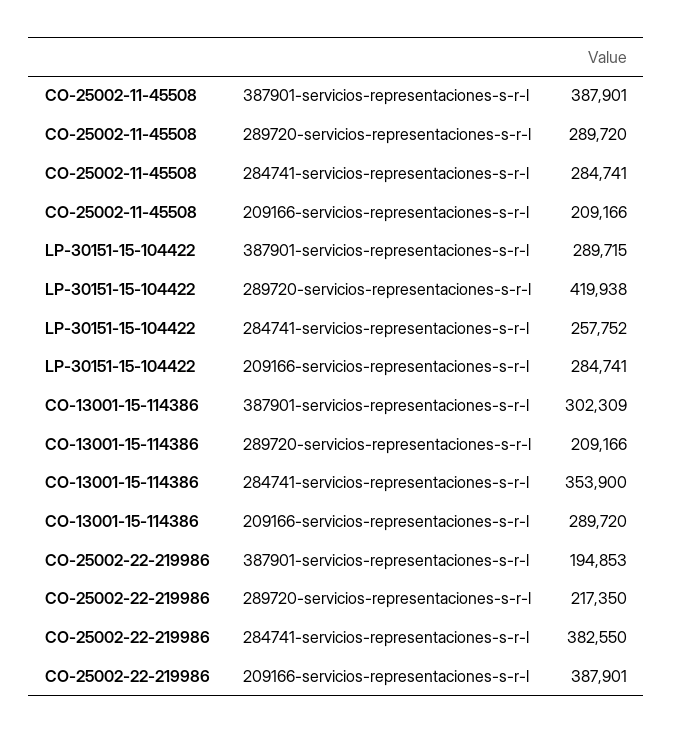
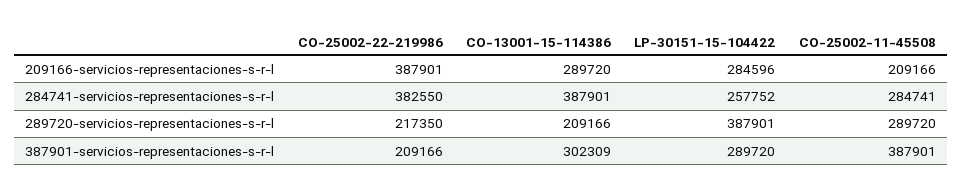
  {
    "CO-25002-11-45508": {
      "387901-servicios-representaciones-s-r-l": 387901,
      "289720-servicios-representaciones-s-r-l": 289720,
      "284741-servicios-representaciones-s-r-l": 284741,
      "209166-servicios-representaciones-s-r-l": 209166
    },
    "LP-30151-15-104422": {
-     "387901-servicios-representaciones-s-r-l": 289715,
+     "387901-servicios-representaciones-s-r-l": 289720,
-     "289720-servicios-representaciones-s-r-l": 419938,
+     "289720-servicios-representaciones-s-r-l": 387901,
      "284741-servicios-representaciones-s-r-l": 257752,
-     "209166-servicios-representaciones-s-r-l": 284741
+     "209166-servicios-representaciones-s-r-l": 284596
    },
    "CO-13001-15-114386": {
      "387901-servicios-representaciones-s-r-l": 302309,
      "289720-servicios-representaciones-s-r-l": 209166,
-     "284741-servicios-representaciones-s-r-l": 353900,
+     "284741-servicios-representaciones-s-r-l": 387901,
      "209166-servicios-representaciones-s-r-l": 289720
    },
    "CO-25002-22-219986": {
-     "387901-servicios-representaciones-s-r-l": 194853,
+     "387901-servicios-representaciones-s-r-l": 209166,
      "289720-servicios-representaciones-s-r-l": 217350,
      "284741-servicios-representaciones-s-r-l": 382550,
      "209166-servicios-representaciones-s-r-l": 387901
    }
  }

